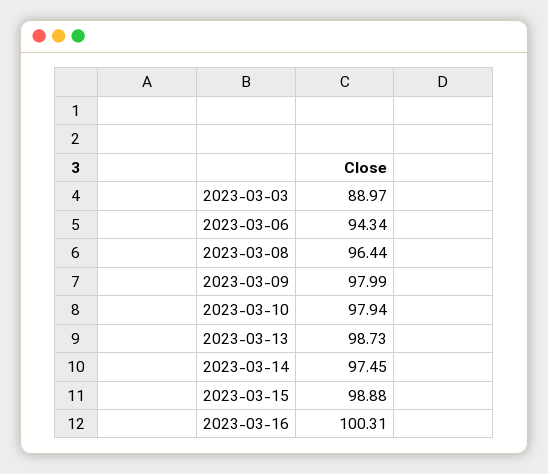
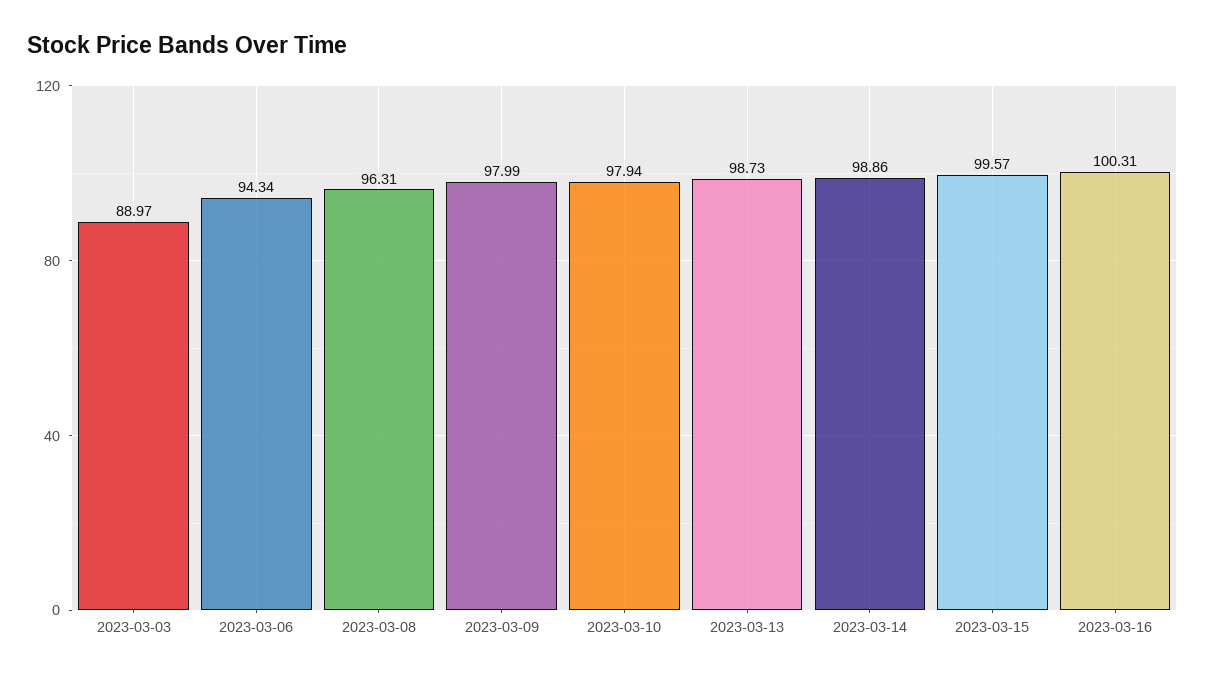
  {
    "2023-03-03": 88.97,
    "2023-03-06": 94.34,
-   "2023-03-08": 96.44,
+   "2023-03-08": 96.31,
    "2023-03-09": 97.99,
    "2023-03-10": 97.94,
    "2023-03-13": 98.73,
-   "2023-03-14": 97.45,
+   "2023-03-14": 98.86,
-   "2023-03-15": 98.88,
+   "2023-03-15": 99.57,
    "2023-03-16": 100.31
  }

